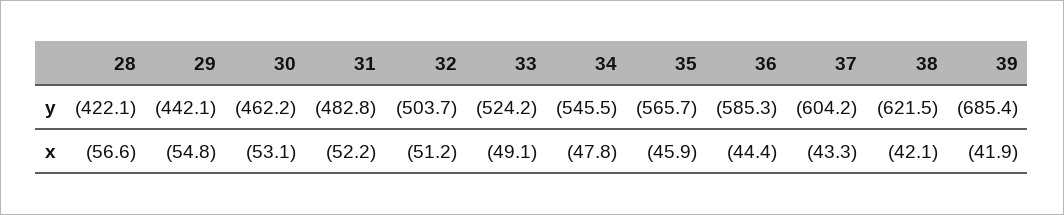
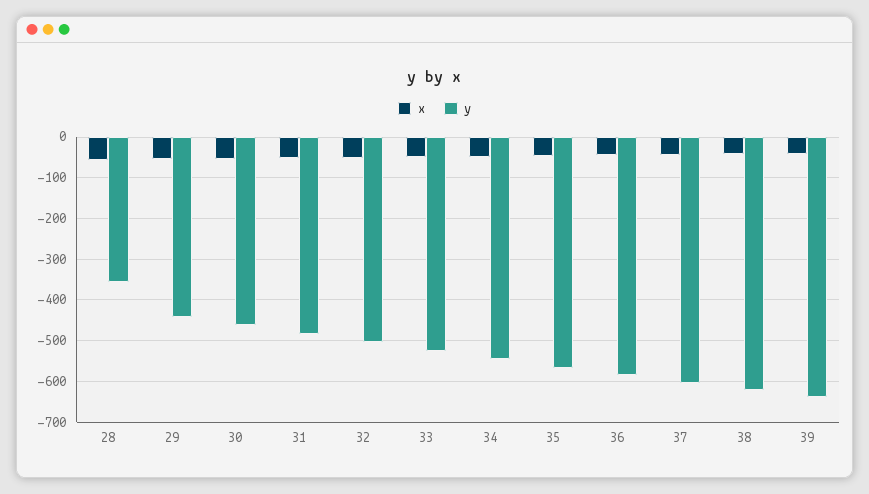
  {
    "y": {
-     "28": -422.1,
+     "28": -360,
      "29": -442.1,
      "30": -462.2,
      "31": -482.8,
      "32": -503.7,
      "33": -524.2,
      "34": -545.5,
      "35": -565.7,
      "36": -585.3,
      "37": -604.2,
      "38": -621.5,
-     "39": -685.4
+     "39": -640
    },
    "x": {
      "28": -56.6,
      "29": -54.8,
      "30": -53.1,
      "31": -52.2,
      "32": -51.2,
      "33": -49.1,
      "34": -47.8,
      "35": -45.9,
      "36": -44.4,
      "37": -43.3,
      "38": -42.1,
      "39": -41.9
    }
  }

